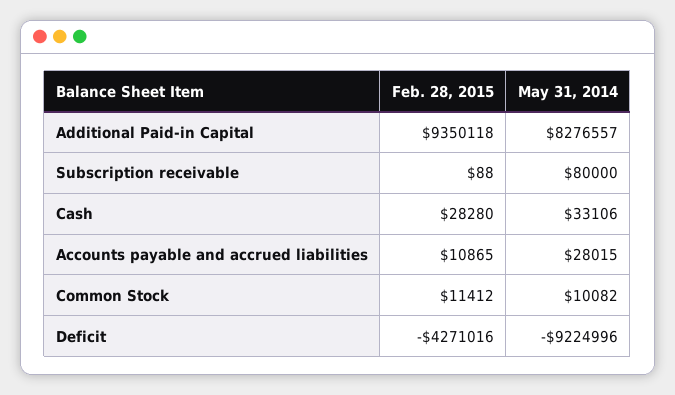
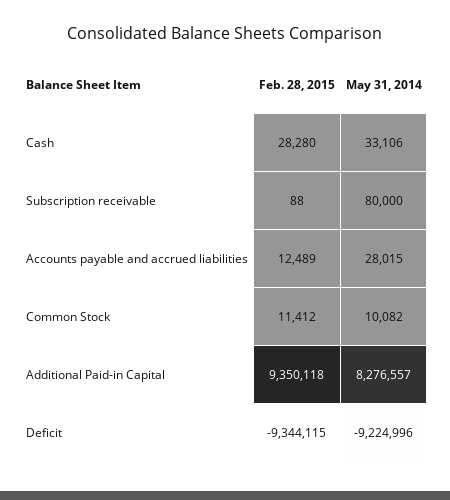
  {
    "Feb. 28, 2015": {
      "Additional Paid-in Capital": 9350118,
      "Subscription receivable": 88,
      "Cash": 28280,
-     "Accounts payable and accrued liabilities": 10865,
+     "Accounts payable and accrued liabilities": 12489,
      "Common Stock": 11412,
-     "Deficit": -4271016
+     "Deficit": -9344115
    },
    "May 31, 2014": {
      "Additional Paid-in Capital": 8276557,
      "Subscription receivable": 80000,
      "Cash": 33106,
      "Accounts payable and accrued liabilities": 28015,
      "Common Stock": 10082,
      "Deficit": -9224996
    }
  }

